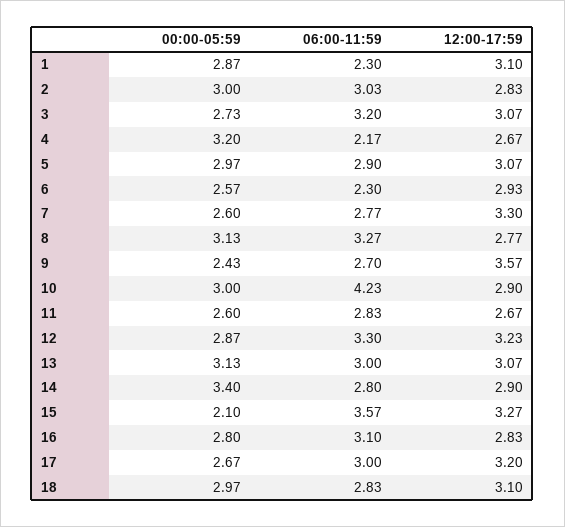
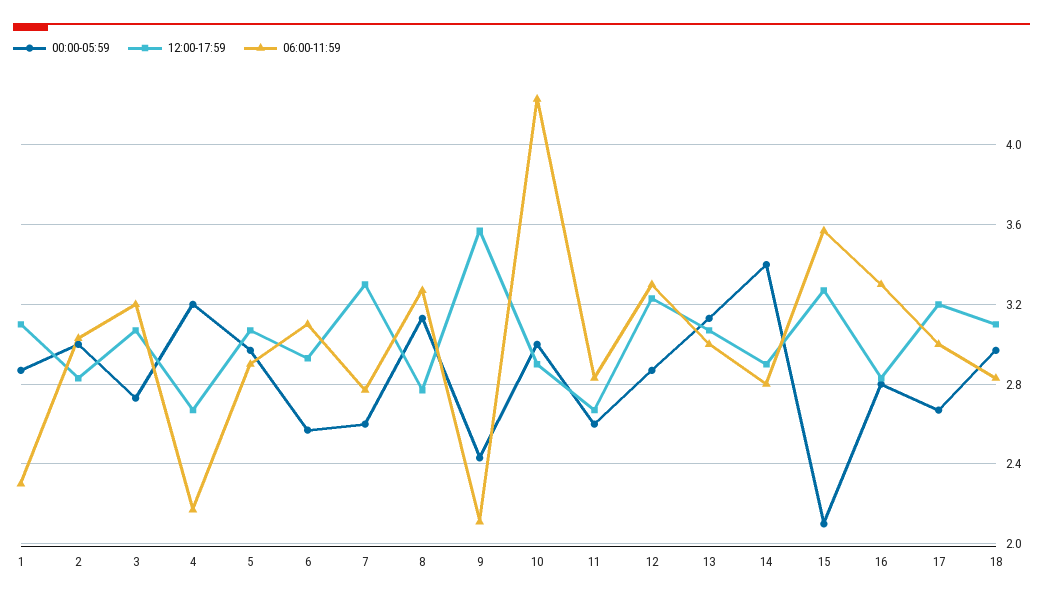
  {
    "00:00-05:59": {
      "1": 2.87,
      "2": 3,
      "3": 2.73,
      "4": 3.2,
      "5": 2.97,
      "6": 2.57,
      "7": 2.6,
      "8": 3.13,
      "9": 2.43,
      "10": 3,
      "11": 2.6,
      "12": 2.87,
      "13": 3.13,
      "14": 3.4,
      "15": 2.1,
      "16": 2.8,
      "17": 2.67,
      "18": 2.97
    },
    "06:00-11:59": {
      "1": 2.3,
      "2": 3.03,
      "3": 3.2,
      "4": 2.17,
      "5": 2.9,
-     "6": 2.3,
+     "6": 3.1,
      "7": 2.77,
      "8": 3.27,
-     "9": 2.7,
+     "9": 2.1,
      "10": 4.23,
      "11": 2.83,
      "12": 3.3,
      "13": 3,
      "14": 2.8,
      "15": 3.57,
-     "16": 3.1,
+     "16": 3.3,
      "17": 3,
      "18": 2.83
    },
    "12:00-17:59": {
      "1": 3.1,
      "2": 2.83,
      "3": 3.07,
      "4": 2.67,
      "5": 3.07,
      "6": 2.93,
      "7": 3.3,
      "8": 2.77,
      "9": 3.57,
      "10": 2.9,
      "11": 2.67,
      "12": 3.23,
      "13": 3.07,
      "14": 2.9,
      "15": 3.27,
      "16": 2.83,
      "17": 3.2,
      "18": 3.1
    }
  }

